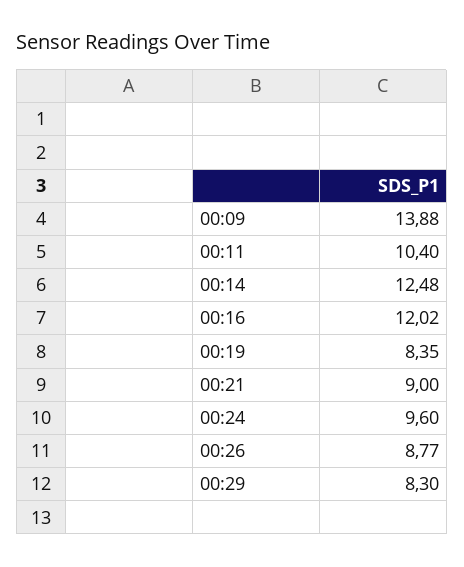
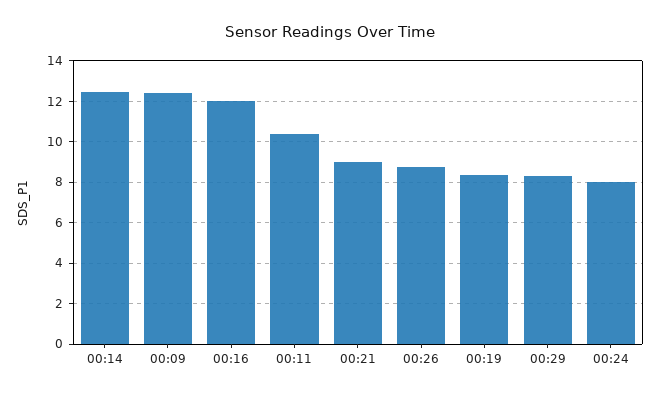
  {
-   "00:09": 13.88,
+   "00:09": 12.5,
    "00:11": 10.4,
    "00:14": 12.48,
    "00:16": 12.02,
    "00:19": 8.35,
    "00:21": 9,
-   "00:24": 9.6,
+   "00:24": 8,
    "00:26": 8.77,
    "00:29": 8.3
  }

